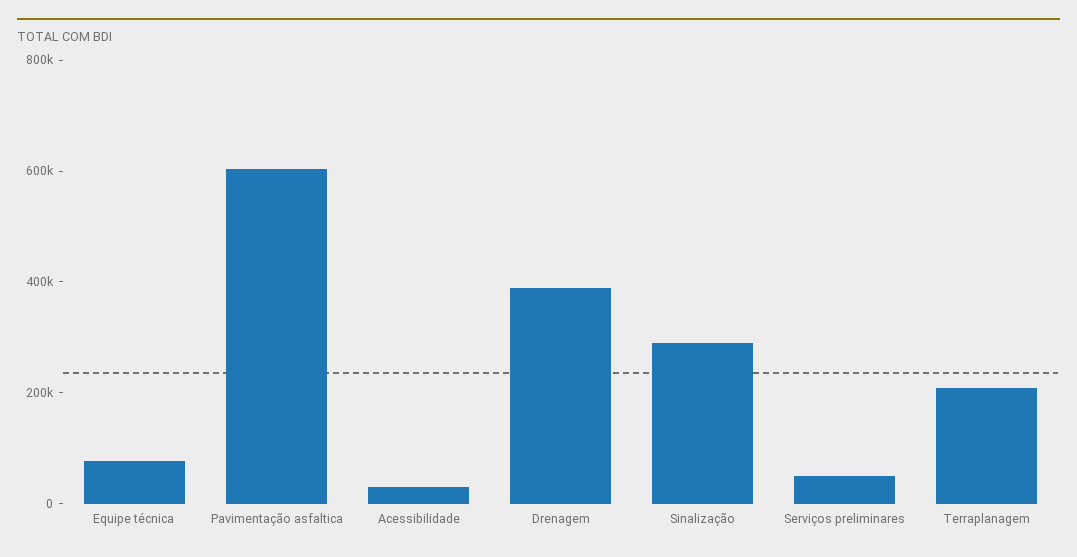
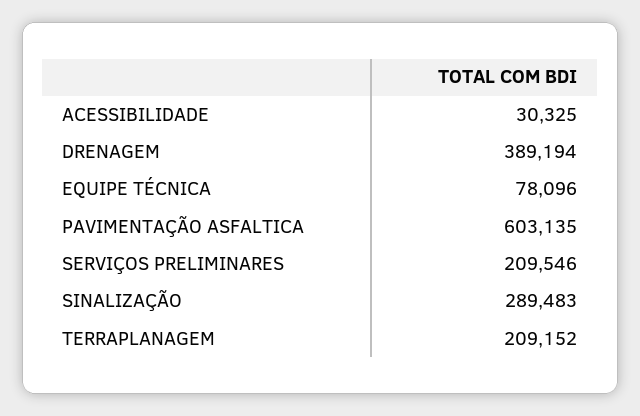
  {
    "Equipe técnica": 78096,
    "Pavimentação asfaltica": 603135,
    "Acessibilidade": 30325,
    "Drenagem": 389194,
    "Sinalização": 289483,
-   "Serviços preliminares": 50000,
+   "Serviços preliminares": 209546,
    "Terraplanagem": 209152
  }

